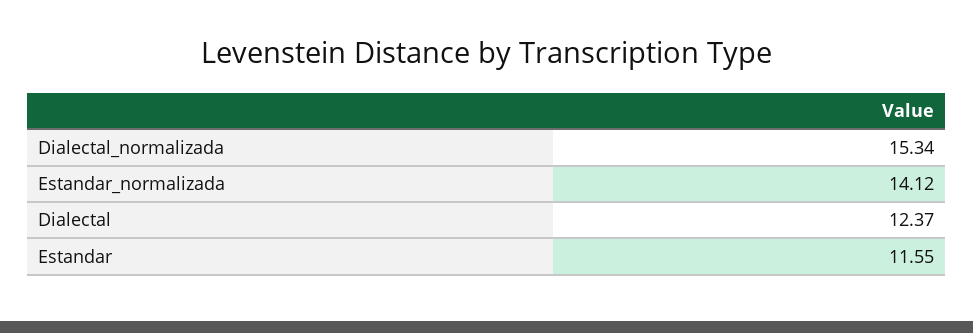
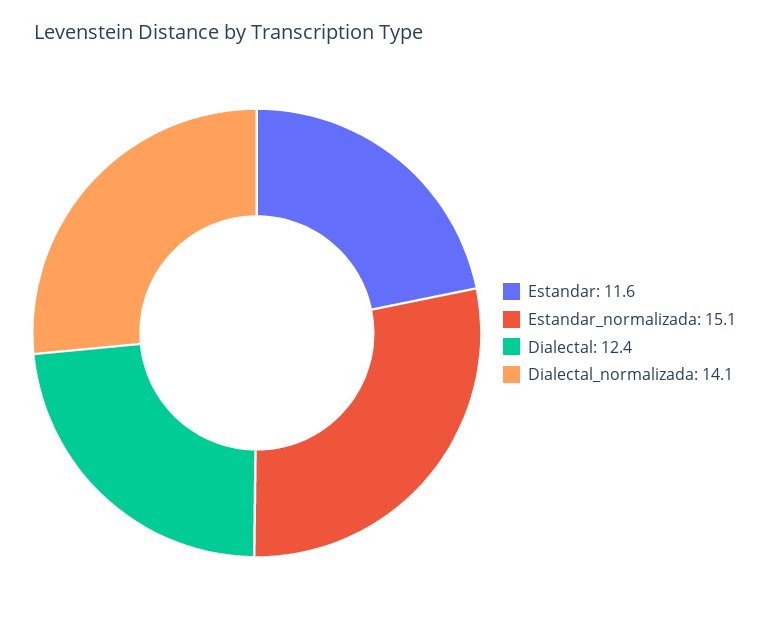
  {
-   "Dialectal_normalizada": 15.34,
+   "Dialectal_normalizada": 14.1,
-   "Estandar_normalizada": 14.12,
+   "Estandar_normalizada": 15.1,
    "Dialectal": 12.37,
    "Estandar": 11.55
  }

